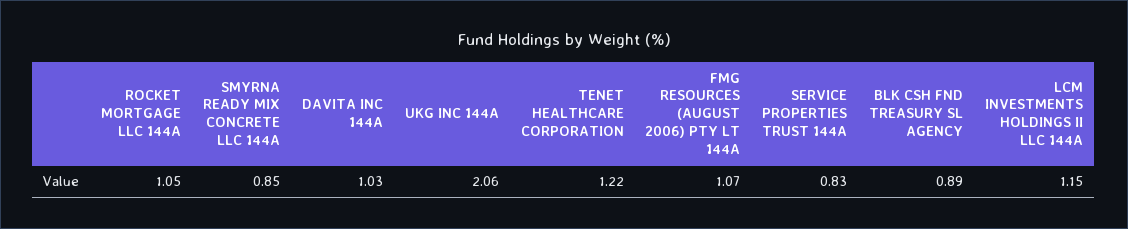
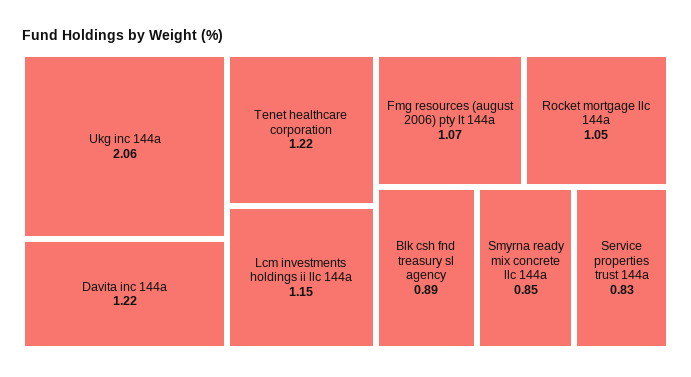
  {
    "ROCKET MORTGAGE LLC 144A": 1.05,
    "SMYRNA READY MIX CONCRETE LLC 144A": 0.85,
-   "DAVITA INC 144A": 1.03,
+   "DAVITA INC 144A": 1.22,
    "UKG INC 144A": 2.06,
    "TENET HEALTHCARE CORPORATION": 1.22,
    "FMG RESOURCES (AUGUST 2006) PTY LT 144A": 1.07,
    "SERVICE PROPERTIES TRUST 144A": 0.83,
    "BLK CSH FND TREASURY SL AGENCY": 0.89,
    "LCM INVESTMENTS HOLDINGS II LLC 144A": 1.15
  }

